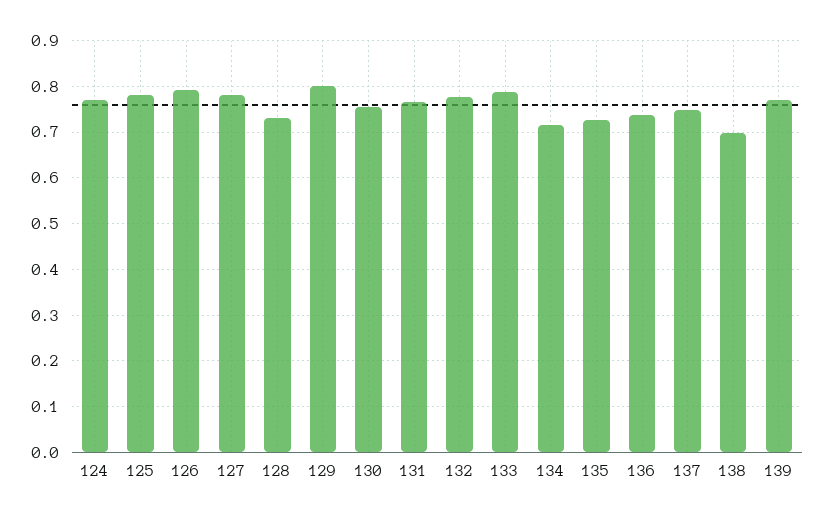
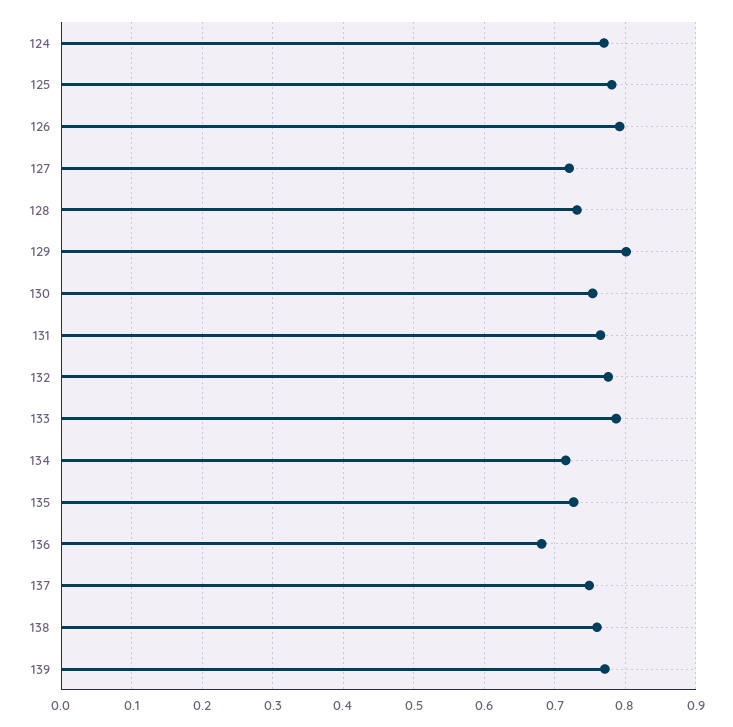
  {
    "124": 0.77,
    "125": 0.78,
    "126": 0.79,
-   "127": 0.78,
+   "127": 0.72,
    "128": 0.73,
    "129": 0.8,
    "130": 0.75,
    "131": 0.77,
    "132": 0.78,
    "133": 0.79,
    "134": 0.72,
    "135": 0.73,
-   "136": 0.74,
+   "136": 0.68,
    "137": 0.75,
-   "138": 0.7,
+   "138": 0.76,
    "139": 0.77
  }

